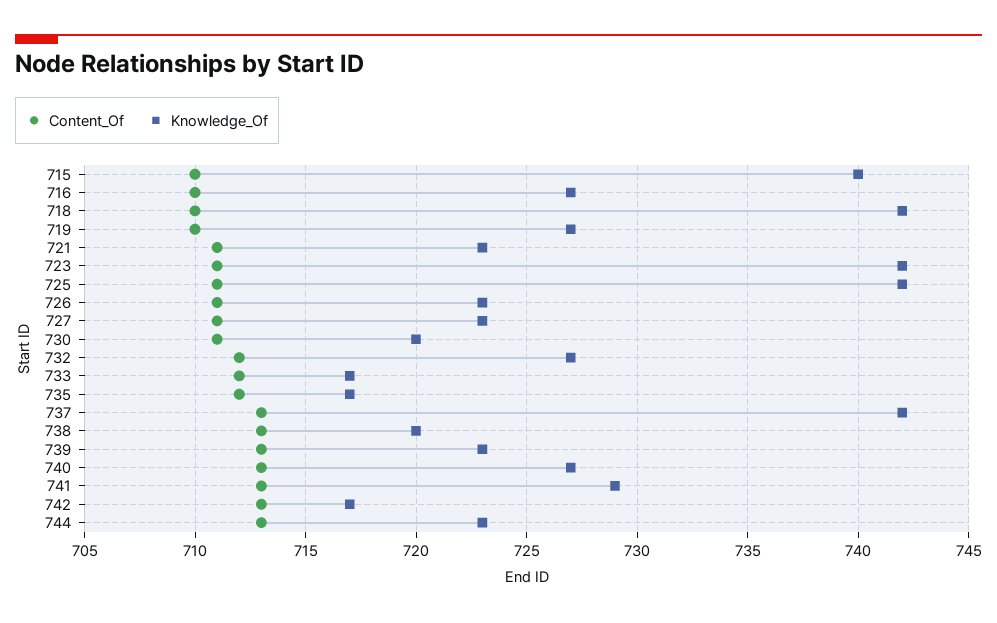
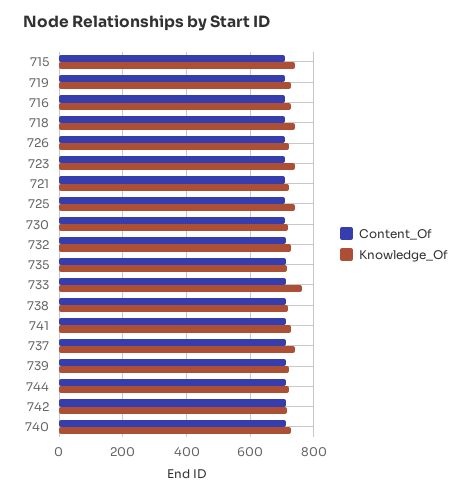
  {
    "Content_Of": {
      "715": 710,
      "716": 710,
      "718": 710,
      "719": 710,
      "721": 711,
      "723": 711,
      "725": 711,
      "726": 711,
-     "727": 711,
      "730": 711,
      "732": 712,
      "733": 712,
      "735": 712,
      "737": 713,
      "738": 713,
      "739": 713,
      "740": 713,
      "741": 713,
      "742": 713,
      "744": 713
    },
    "Knowledge_Of": {
      "715": 740,
      "716": 727,
      "718": 742,
      "719": 727,
      "721": 723,
      "723": 742,
      "725": 742,
      "726": 723,
-     "727": 723,
      "730": 720,
      "732": 727,
-     "733": 717,
+     "733": 760,
      "735": 717,
      "737": 742,
      "738": 720,
      "739": 723,
      "740": 727,
      "741": 729,
      "742": 717,
      "744": 723
    }
  }

